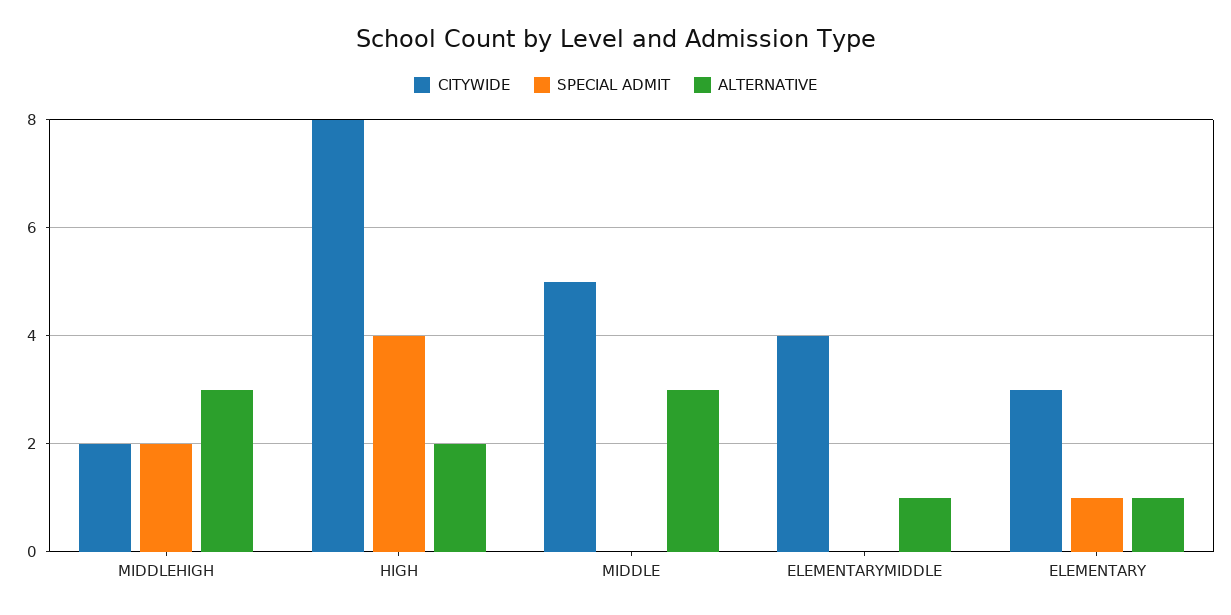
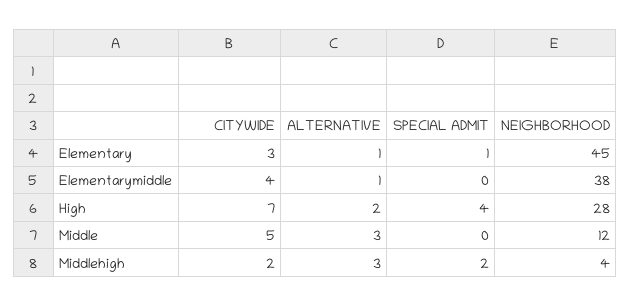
  {
    "CITYWIDE": {
      "MIDDLEHIGH": 2,
-     "HIGH": 8,
+     "HIGH": 7,
      "MIDDLE": 5,
      "ELEMENTARYMIDDLE": 4,
      "ELEMENTARY": 3
    },
    "SPECIAL ADMIT": {
      "MIDDLEHIGH": 2,
      "HIGH": 4,
      "MIDDLE": 0,
      "ELEMENTARYMIDDLE": 0,
      "ELEMENTARY": 1
    },
    "ALTERNATIVE": {
      "MIDDLEHIGH": 3,
      "HIGH": 2,
      "MIDDLE": 3,
      "ELEMENTARYMIDDLE": 1,
      "ELEMENTARY": 1
-   }
+   },
+   "NEIGHBORHOOD": {
+     "ELEMENTARY": 45,
+     "ELEMENTARYMIDDLE": 38,
+     "HIGH": 28,
+     "MIDDLE": 12,
+     "MIDDLEHIGH": 4
+   }
  }

